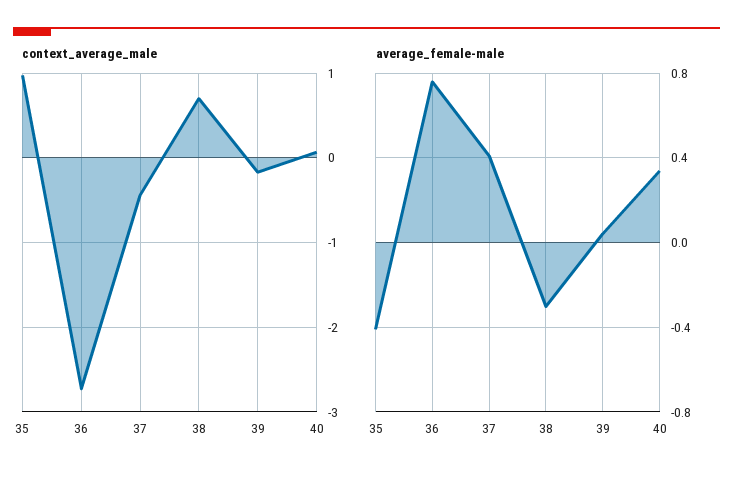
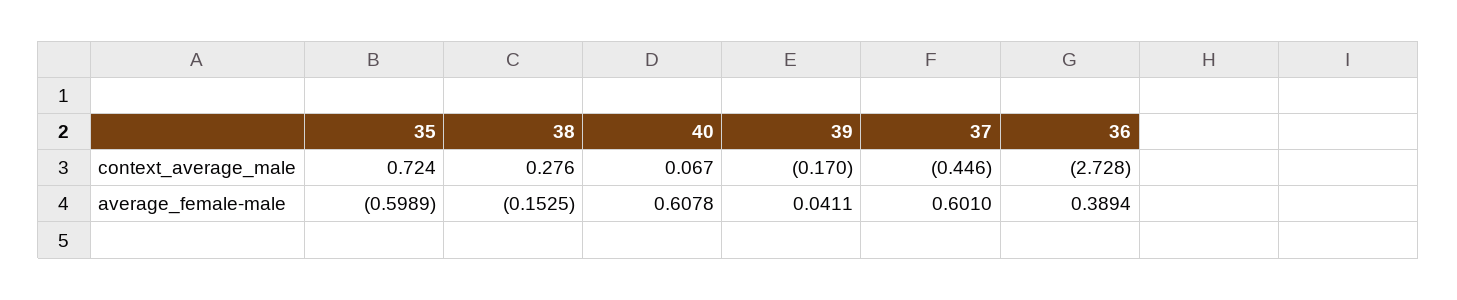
  {
    "context_average_male": {
-     "35": 1,
+     "35": 0.724,
      "36": -2.728,
      "37": -0.446,
-     "38": 0.7,
+     "38": 0.276,
      "39": -0.17,
      "40": 0.067
    },
    "average_female-male": {
-     "35": -0.4,
+     "35": -0.5989,
-     "36": 0.75,
+     "36": 0.3894,
-     "37": 0.4,
+     "37": 0.601,
-     "38": -0.3,
+     "38": -0.1525,
      "39": 0.0411,
-     "40": 0.35
+     "40": 0.6078
    }
  }

